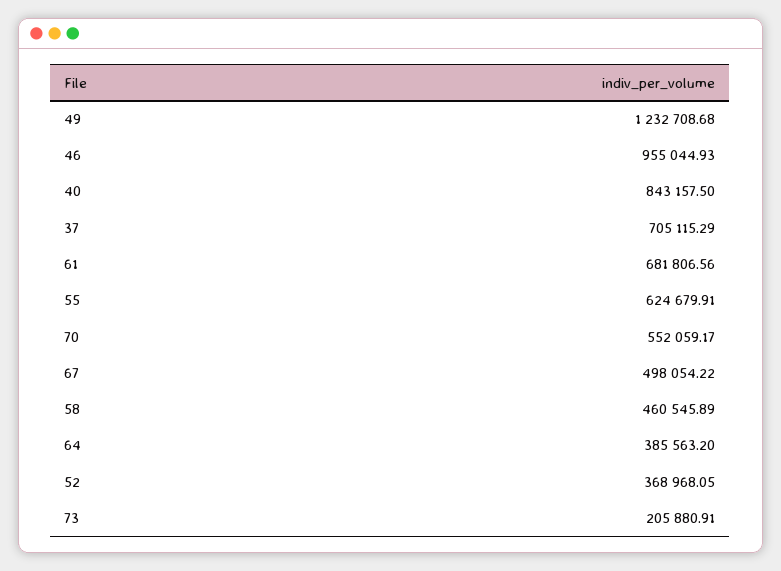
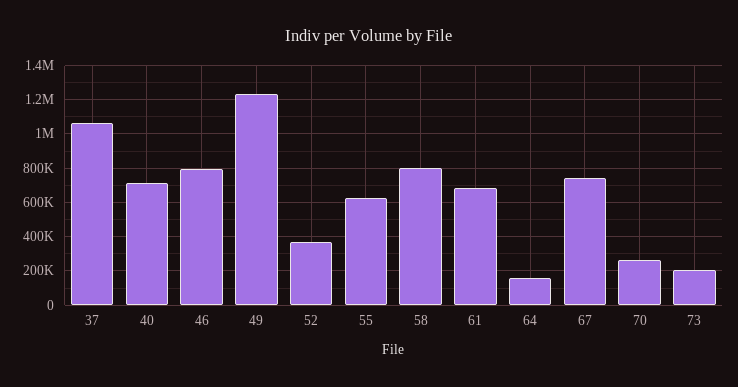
  {
    "49": 1232708.68,
-   "46": 955044.93,
+   "46": 800000,
-   "40": 843157.5,
+   "40": 700000,
-   "37": 705115.29,
+   "37": 1050000,
    "61": 681806.56,
    "55": 624679.91,
-   "70": 552059.17,
+   "70": 250000,
-   "67": 498054.22,
+   "67": 750000,
-   "58": 460545.89,
+   "58": 800000,
-   "64": 385563.2,
+   "64": 150000,
    "52": 368968.05,
    "73": 205880.91
  }

